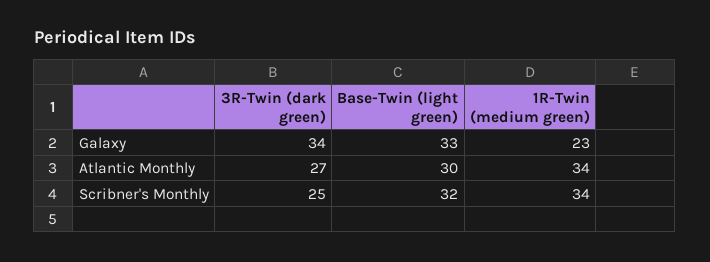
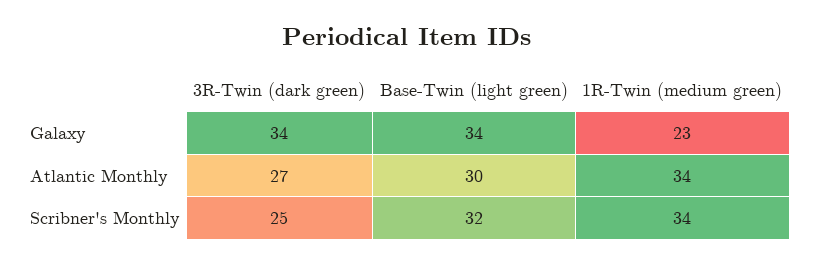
  {
    "3R-Twin (dark green)": {
      "Galaxy": 34,
      "Atlantic Monthly": 27,
      "Scribner's Monthly": 25
    },
    "Base-Twin (light green)": {
-     "Galaxy": 33,
+     "Galaxy": 34,
      "Atlantic Monthly": 30,
      "Scribner's Monthly": 32
    },
    "1R-Twin (medium green)": {
      "Galaxy": 23,
      "Atlantic Monthly": 34,
      "Scribner's Monthly": 34
    }
  }

